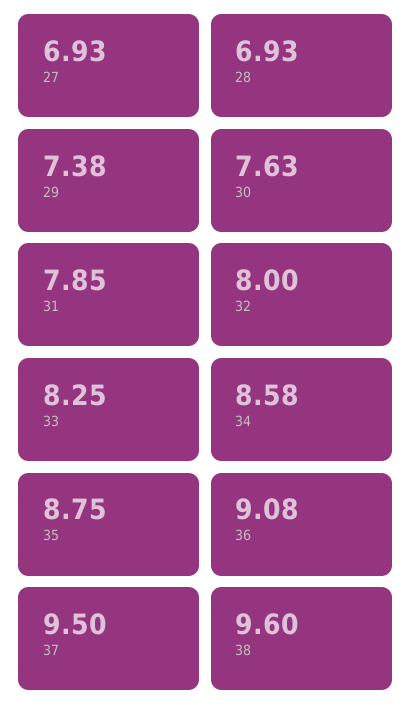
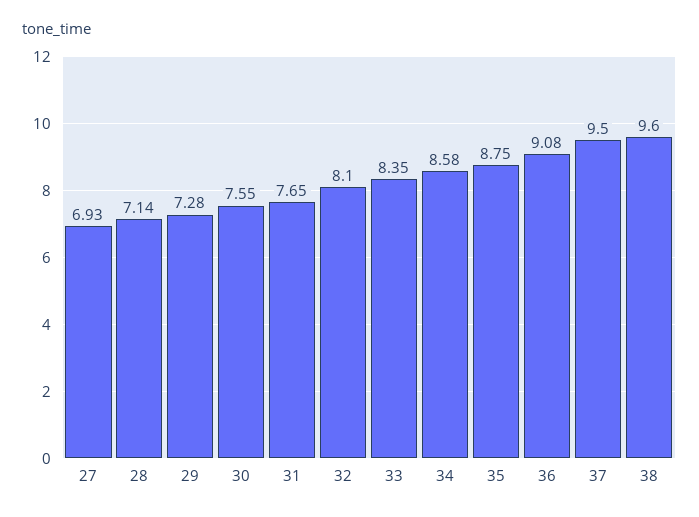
  {
    "27": 6.93,
-   "28": 6.93,
+   "28": 7.14,
-   "29": 7.38,
+   "29": 7.28,
-   "30": 7.63,
+   "30": 7.55,
-   "31": 7.85,
+   "31": 7.65,
-   "32": 8,
+   "32": 8.1,
-   "33": 8.25,
+   "33": 8.35,
    "34": 8.58,
    "35": 8.75,
    "36": 9.08,
    "37": 9.5,
    "38": 9.6
  }

